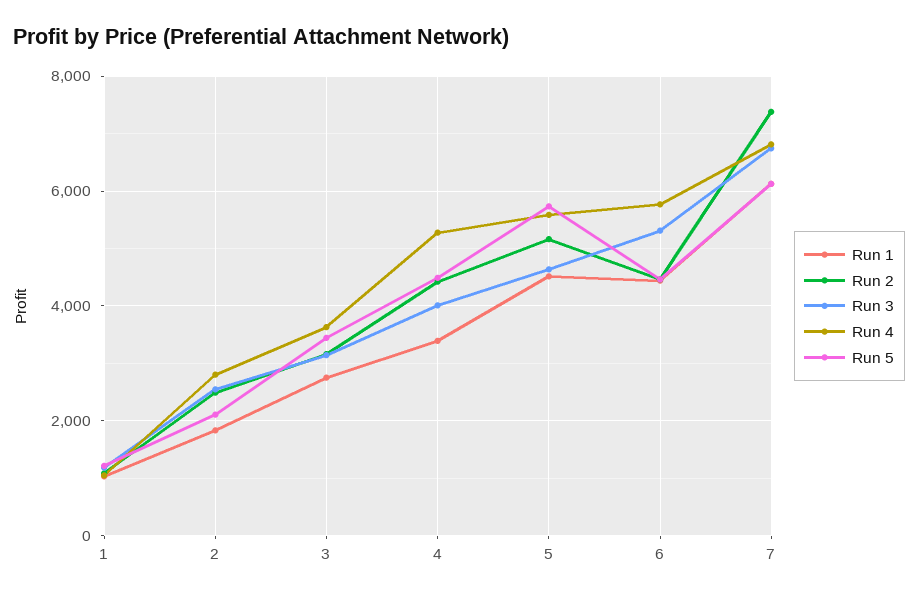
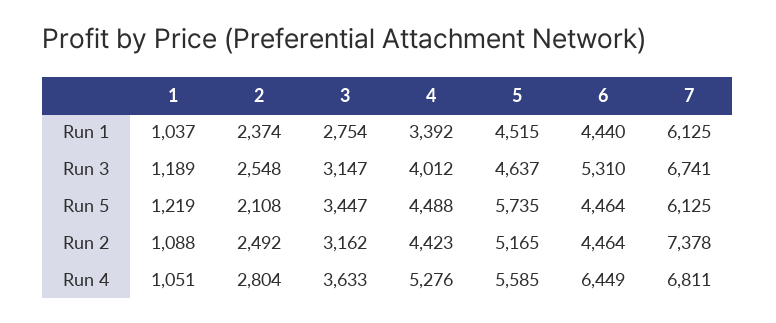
  {
    "Run 1": {
      "1": 1037,
-     "2": 1800,
+     "2": 2374,
      "3": 2754,
      "4": 3392,
      "5": 4515,
      "6": 4440,
      "7": 6125
    },
    "Run 2": {
      "1": 1088,
      "2": 2492,
      "3": 3162,
      "4": 4423,
      "5": 5165,
      "6": 4464,
      "7": 7378
    },
    "Run 3": {
      "1": 1189,
      "2": 2548,
      "3": 3147,
      "4": 4012,
      "5": 4637,
      "6": 5310,
      "7": 6741
    },
    "Run 4": {
      "1": 1051,
      "2": 2804,
      "3": 3633,
      "4": 5276,
      "5": 5585,
-     "6": 5800,
+     "6": 6449,
      "7": 6811
    },
    "Run 5": {
      "1": 1219,
      "2": 2108,
      "3": 3447,
      "4": 4488,
      "5": 5735,
      "6": 4464,
      "7": 6125
    }
  }

